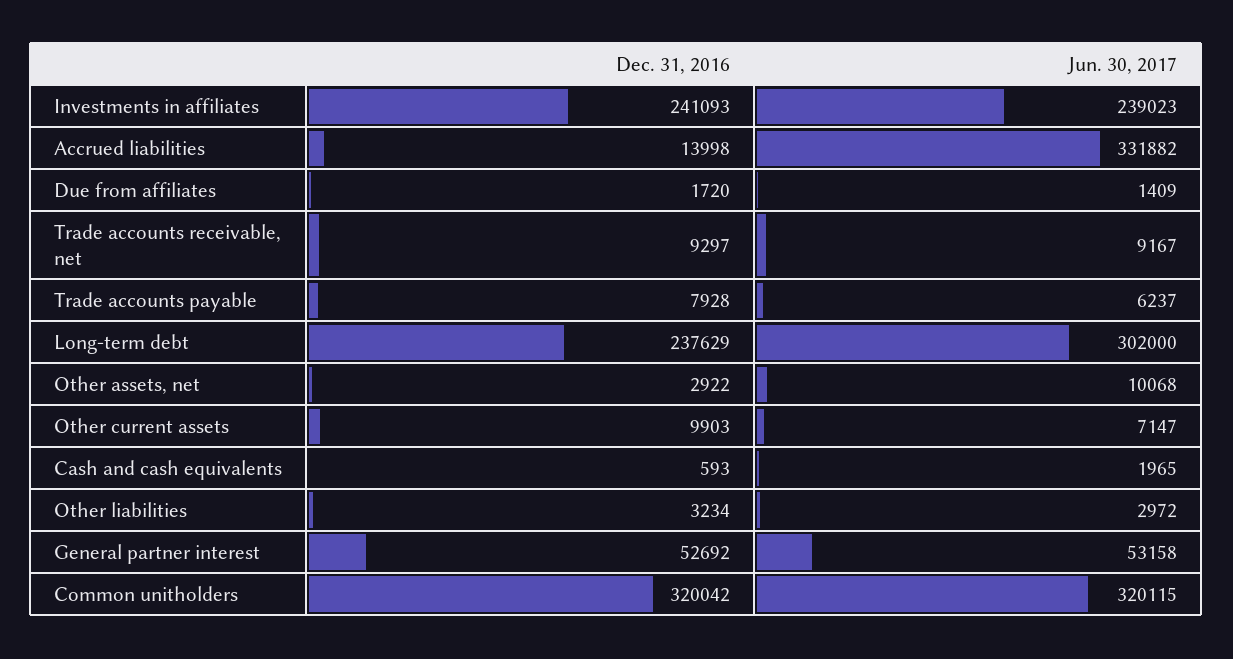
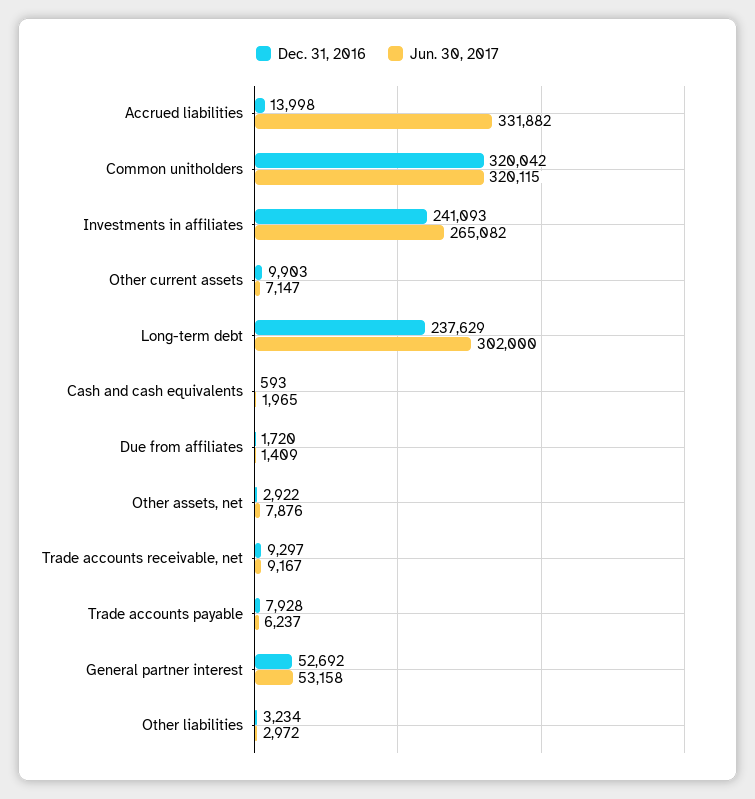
  {
    "Dec. 31, 2016": {
      "Investments in affiliates": 241093,
      "Accrued liabilities": 13998,
      "Due from affiliates": 1720,
      "Trade accounts receivable, net": 9297,
      "Trade accounts payable": 7928,
      "Long-term debt": 237629,
      "Other assets, net": 2922,
      "Other current assets": 9903,
      "Cash and cash equivalents": 593,
      "Other liabilities": 3234,
      "General partner interest": 52692,
      "Common unitholders": 320042
    },
    "Jun. 30, 2017": {
-     "Investments in affiliates": 239023,
+     "Investments in affiliates": 265082,
      "Accrued liabilities": 331882,
      "Due from affiliates": 1409,
      "Trade accounts receivable, net": 9167,
      "Trade accounts payable": 6237,
      "Long-term debt": 302000,
-     "Other assets, net": 10068,
+     "Other assets, net": 7876,
      "Other current assets": 7147,
      "Cash and cash equivalents": 1965,
      "Other liabilities": 2972,
      "General partner interest": 53158,
      "Common unitholders": 320115
    }
  }

